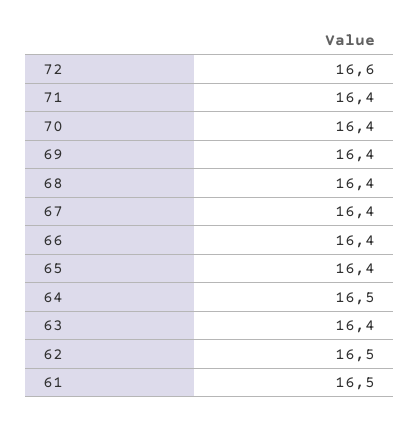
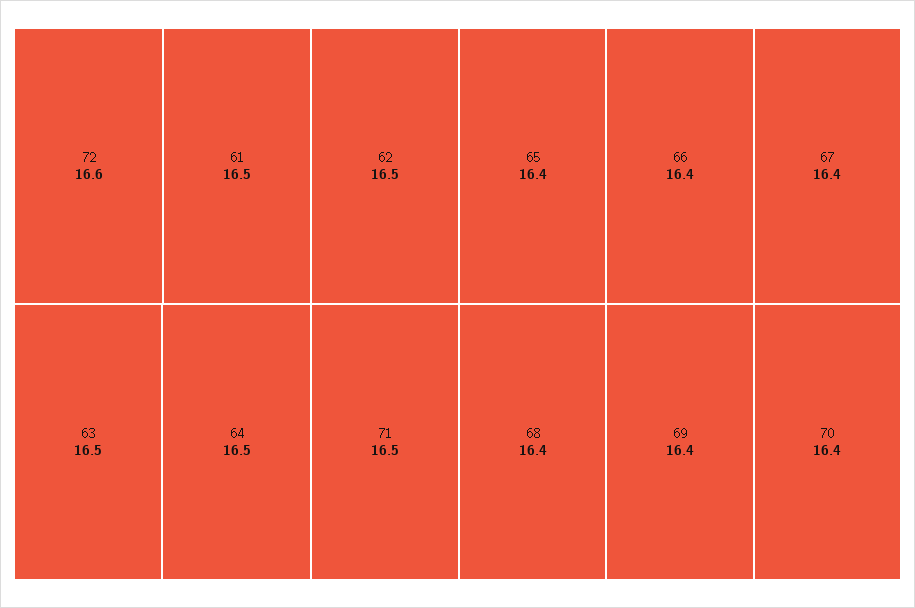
  {
    "72": 16.6,
-   "71": 16.4,
+   "71": 16.5,
    "70": 16.4,
    "69": 16.4,
    "68": 16.4,
    "67": 16.4,
    "66": 16.4,
    "65": 16.4,
    "64": 16.5,
-   "63": 16.4,
+   "63": 16.5,
    "62": 16.5,
    "61": 16.5
  }

